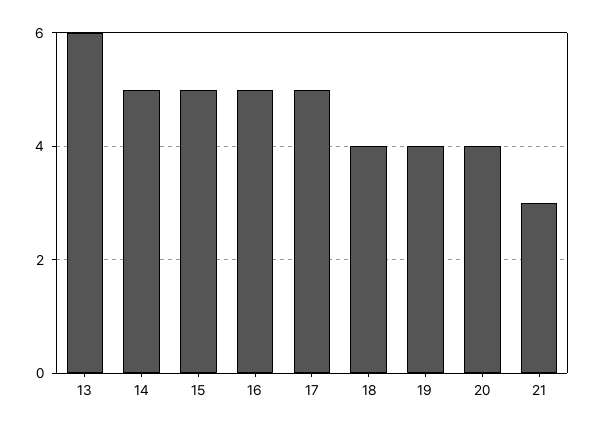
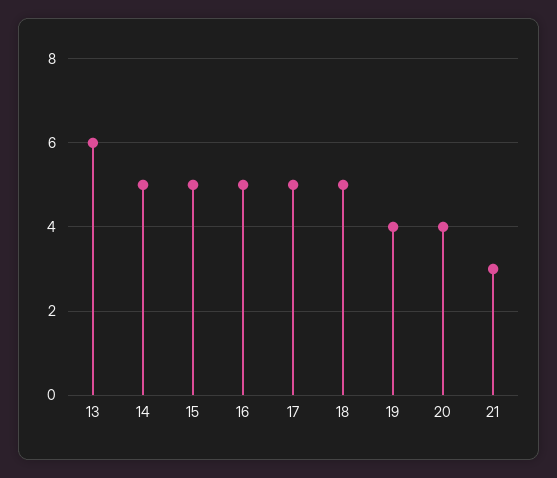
  {
    "13": 6,
    "14": 5,
    "15": 5,
    "16": 5,
    "17": 5,
-   "18": 4,
+   "18": 5,
    "19": 4,
    "20": 4,
    "21": 3
  }

